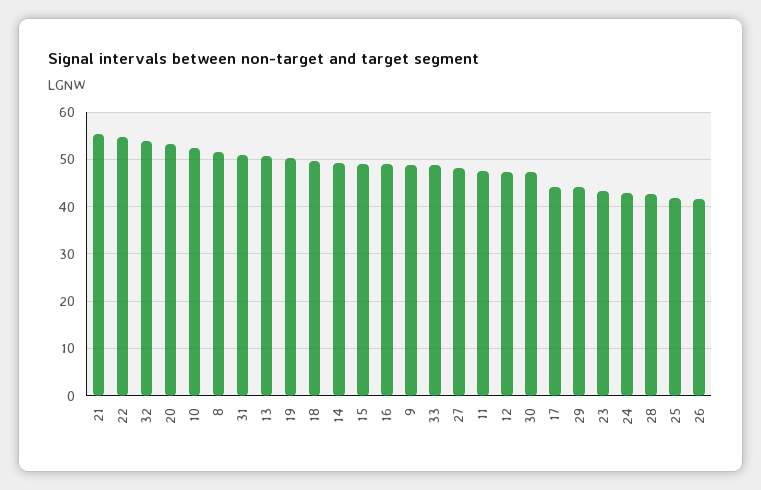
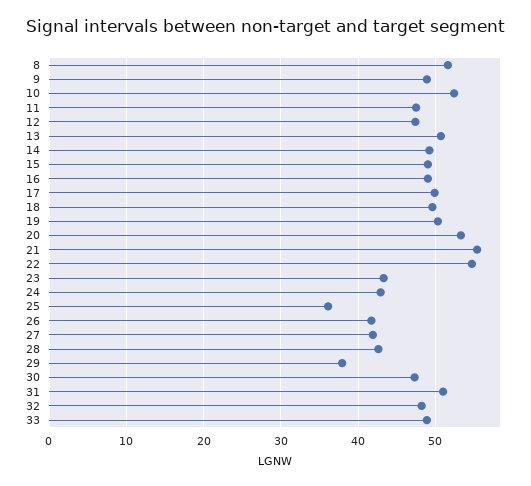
  {
    "21": 55,
    "22": 55,
-   "32": 54,
+   "32": 48,
    "20": 53,
    "10": 52,
    "8": 52,
    "31": 51,
    "13": 51,
    "19": 50,
    "18": 50,
    "14": 49,
    "15": 49,
    "16": 49,
    "9": 49,
    "33": 49,
-   "27": 48,
+   "27": 42,
    "11": 48,
    "12": 47,
    "30": 47,
-   "17": 44,
+   "17": 50,
-   "29": 44,
+   "29": 38,
    "23": 43,
    "24": 43,
    "28": 43,
-   "25": 42,
+   "25": 36,
    "26": 42
  }

